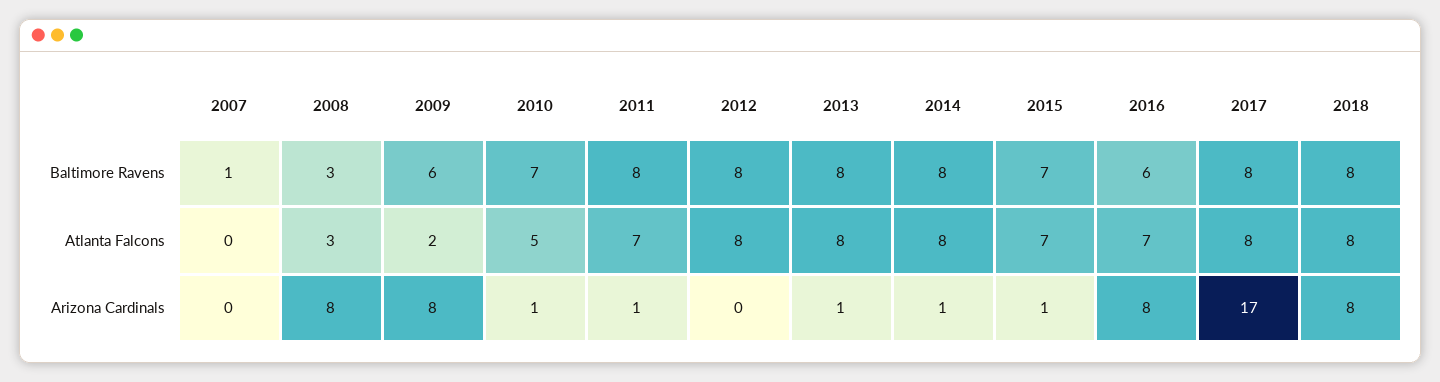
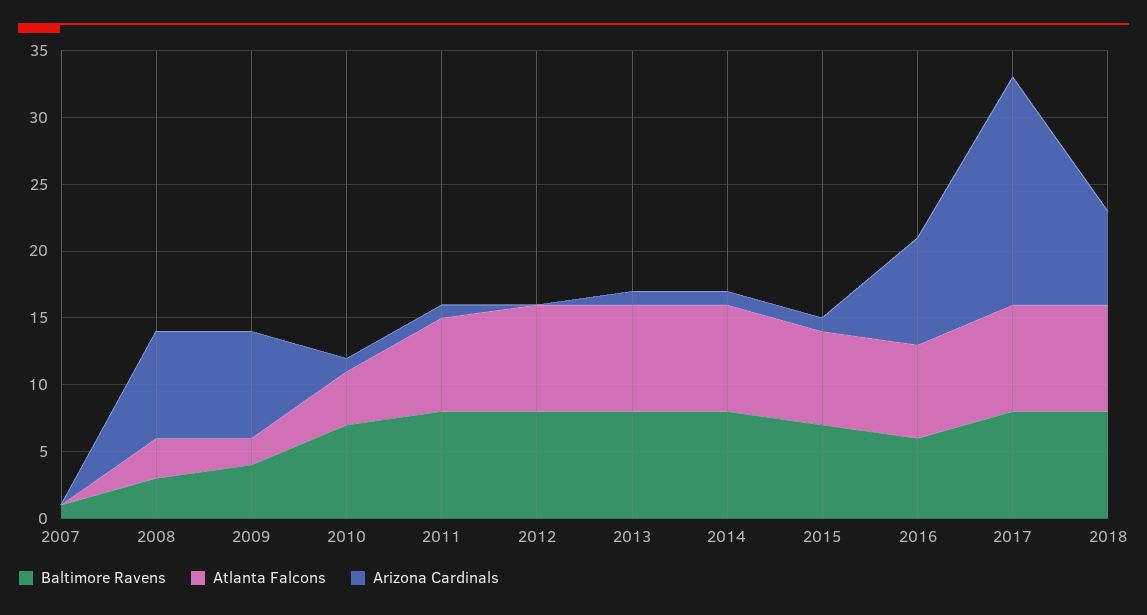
  {
    "Baltimore Ravens": {
      "2007": 1,
      "2008": 3,
-     "2009": 6,
+     "2009": 4,
      "2010": 7,
      "2011": 8,
      "2012": 8,
      "2013": 8,
      "2014": 8,
      "2015": 7,
      "2016": 6,
      "2017": 8,
      "2018": 8
    },
    "Atlanta Falcons": {
      "2007": 0,
      "2008": 3,
      "2009": 2,
-     "2010": 5,
+     "2010": 4,
      "2011": 7,
      "2012": 8,
      "2013": 8,
      "2014": 8,
      "2015": 7,
      "2016": 7,
      "2017": 8,
      "2018": 8
    },
    "Arizona Cardinals": {
      "2007": 0,
      "2008": 8,
      "2009": 8,
      "2010": 1,
      "2011": 1,
      "2012": 0,
      "2013": 1,
      "2014": 1,
      "2015": 1,
      "2016": 8,
      "2017": 17,
-     "2018": 8
+     "2018": 7
    }
  }

